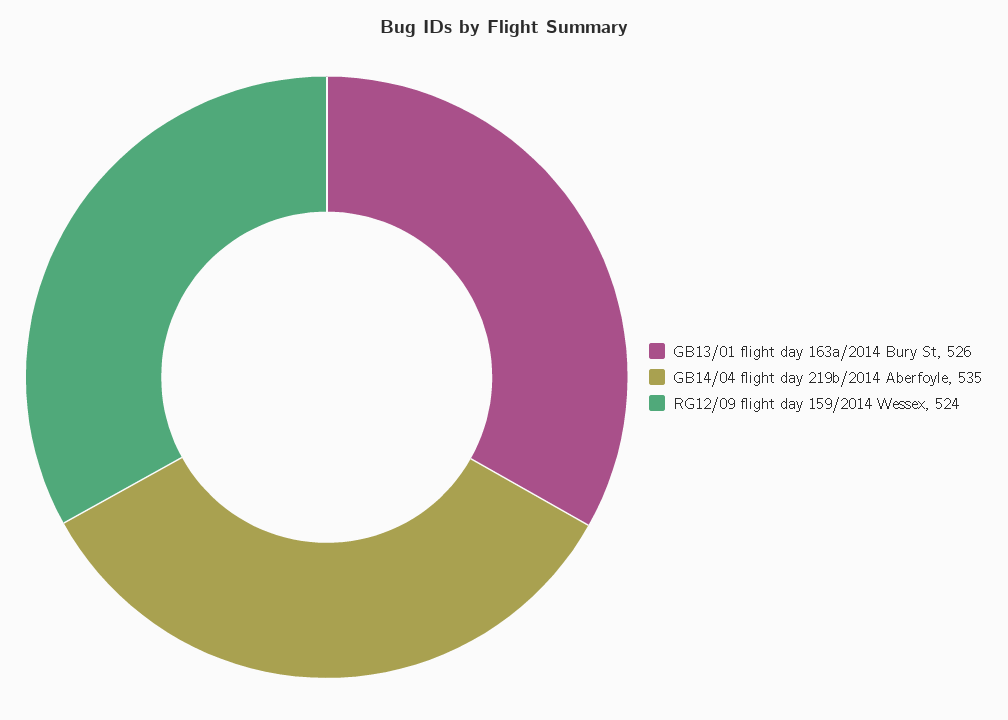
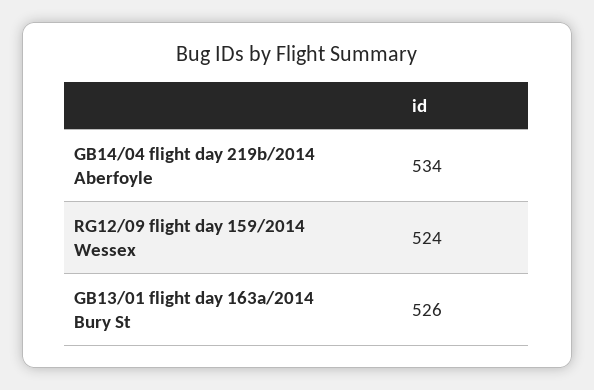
  {
    "GB13/01 flight day 163a/2014 Bury St": 526,
-   "GB14/04 flight day 219b/2014 Aberfoyle": 535,
+   "GB14/04 flight day 219b/2014 Aberfoyle": 534,
    "RG12/09 flight day 159/2014 Wessex": 524
  }

